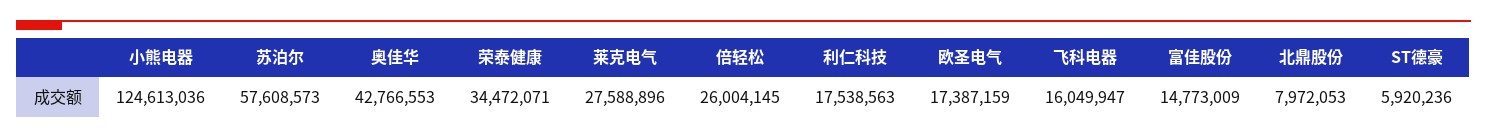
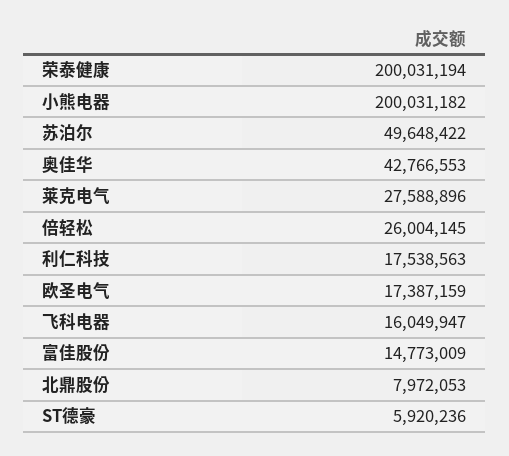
  {
-   "小熊电器": 124613036,
+   "小熊电器": 200031182,
-   "苏泊尔": 57608573,
+   "苏泊尔": 49648422,
    "奥佳华": 42766553,
-   "荣泰健康": 34472071,
+   "荣泰健康": 200031194,
    "莱克电气": 27588896,
    "倍轻松": 26004145,
    "利仁科技": 17538563,
    "欧圣电气": 17387159,
    "飞科电器": 16049947,
    "富佳股份": 14773009,
    "北鼎股份": 7972053,
    "ST德豪": 5920236
  }

